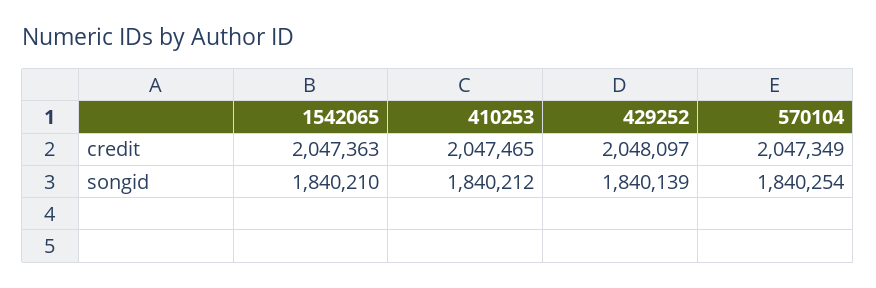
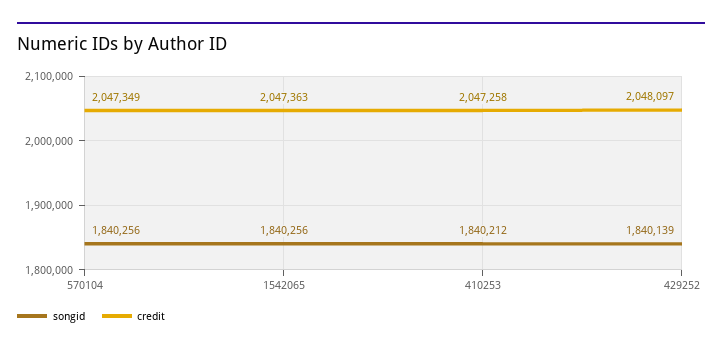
  {
    "credit": {
      "1542065": 2047363,
-     "410253": 2047465,
+     "410253": 2047258,
      "429252": 2048097,
      "570104": 2047349
    },
    "songid": {
-     "1542065": 1840210,
+     "1542065": 1840256,
      "410253": 1840212,
      "429252": 1840139,
-     "570104": 1840254
+     "570104": 1840256
    }
  }

